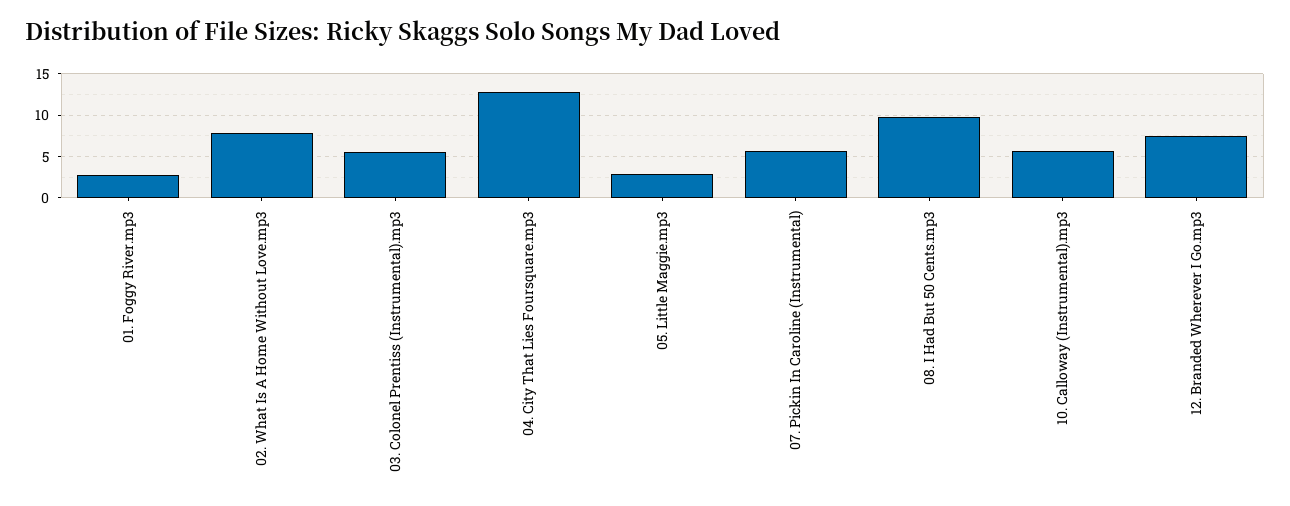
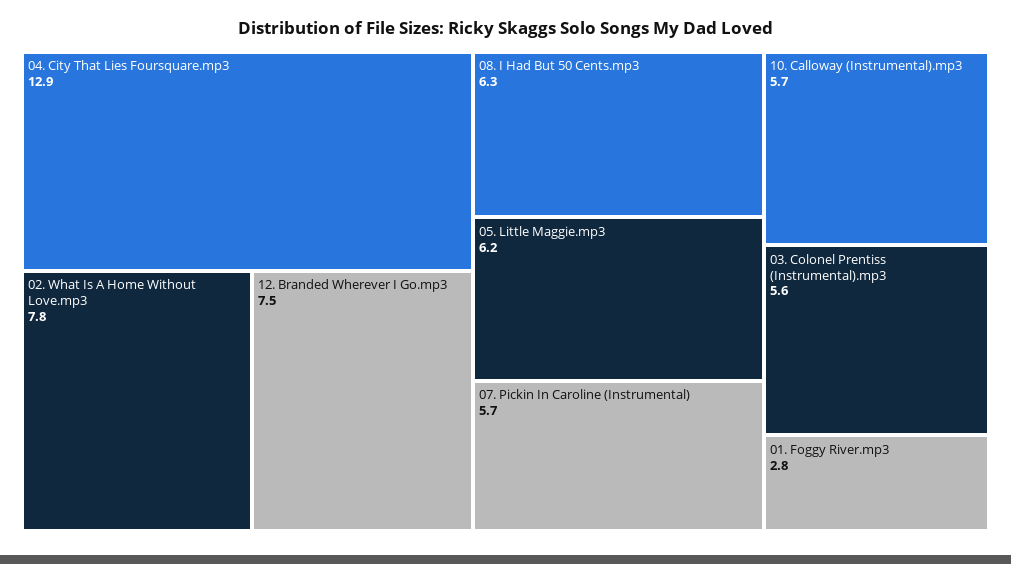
  {
    "01. Foggy River.mp3": 2.8,
    "02. What Is A Home Without Love.mp3": 7.8,
    "03. Colonel Prentiss (Instrumental).mp3": 5.6,
    "04. City That Lies Foursquare.mp3": 12.9,
-   "05. Little Maggie.mp3": 3,
+   "05. Little Maggie.mp3": 6.2,
    "07. Pickin In Caroline (Instrumental)": 5.7,
-   "08. I Had But 50 Cents.mp3": 10,
+   "08. I Had But 50 Cents.mp3": 6.3,
    "10. Calloway (Instrumental).mp3": 5.7,
    "12. Branded Wherever I Go.mp3": 7.5
  }

